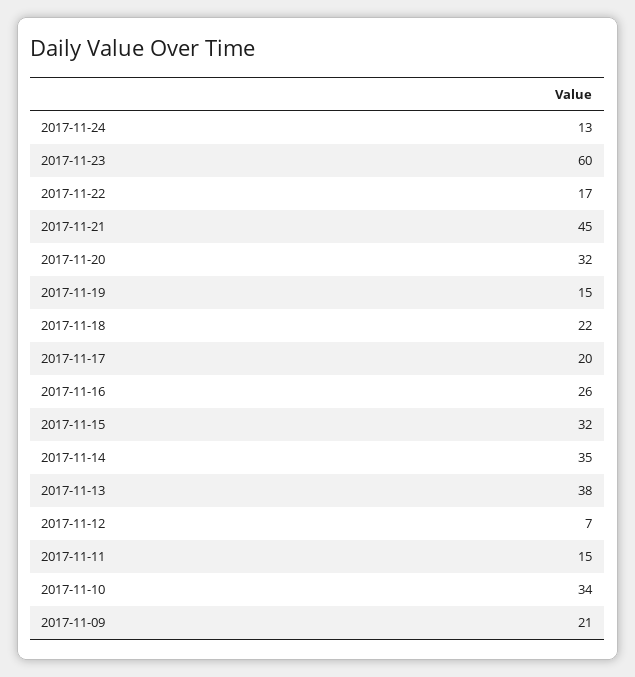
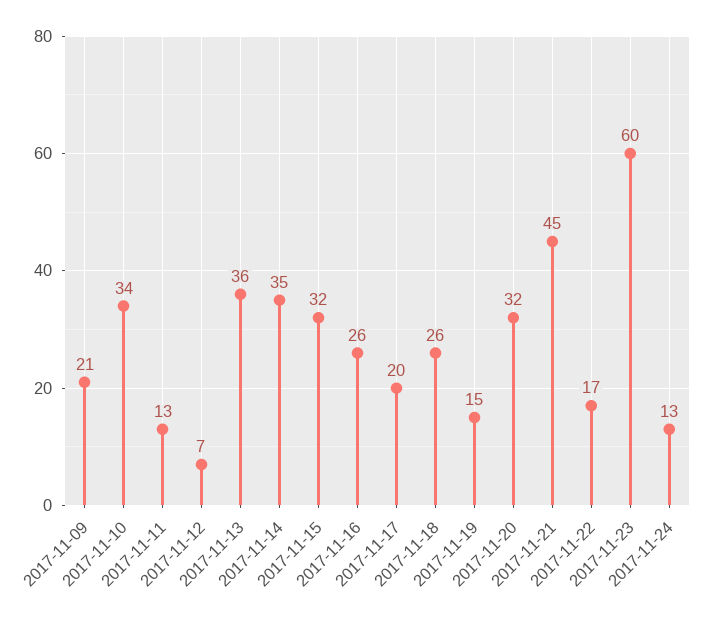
  {
    "2017-11-24": 13,
    "2017-11-23": 60,
    "2017-11-22": 17,
    "2017-11-21": 45,
    "2017-11-20": 32,
    "2017-11-19": 15,
-   "2017-11-18": 22,
+   "2017-11-18": 26,
    "2017-11-17": 20,
    "2017-11-16": 26,
    "2017-11-15": 32,
    "2017-11-14": 35,
-   "2017-11-13": 38,
+   "2017-11-13": 36,
    "2017-11-12": 7,
-   "2017-11-11": 15,
+   "2017-11-11": 13,
    "2017-11-10": 34,
    "2017-11-09": 21
  }

